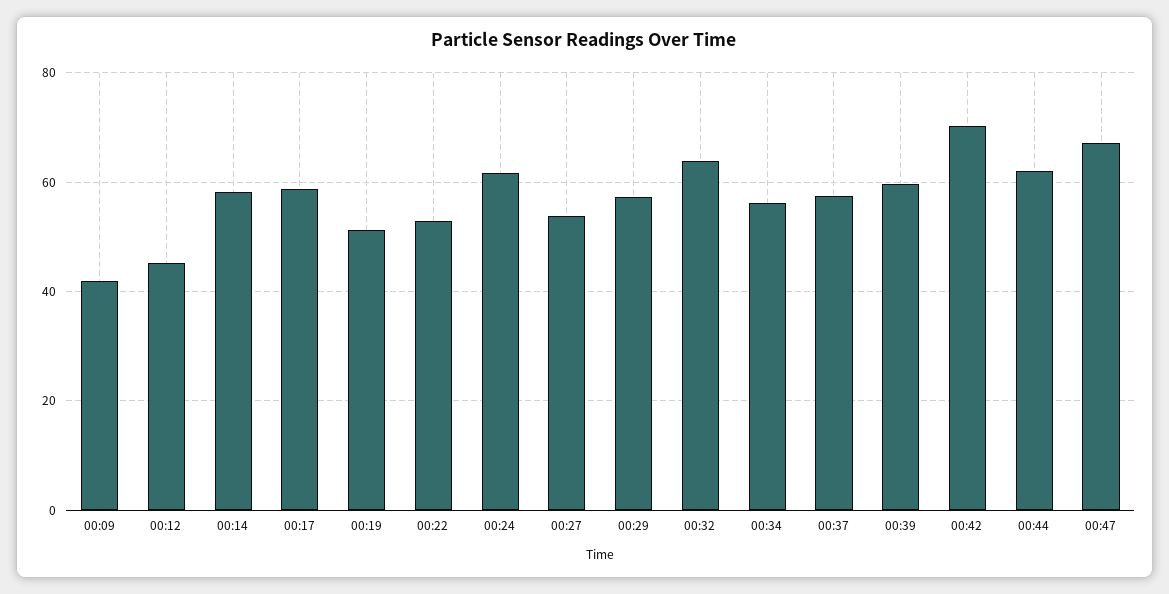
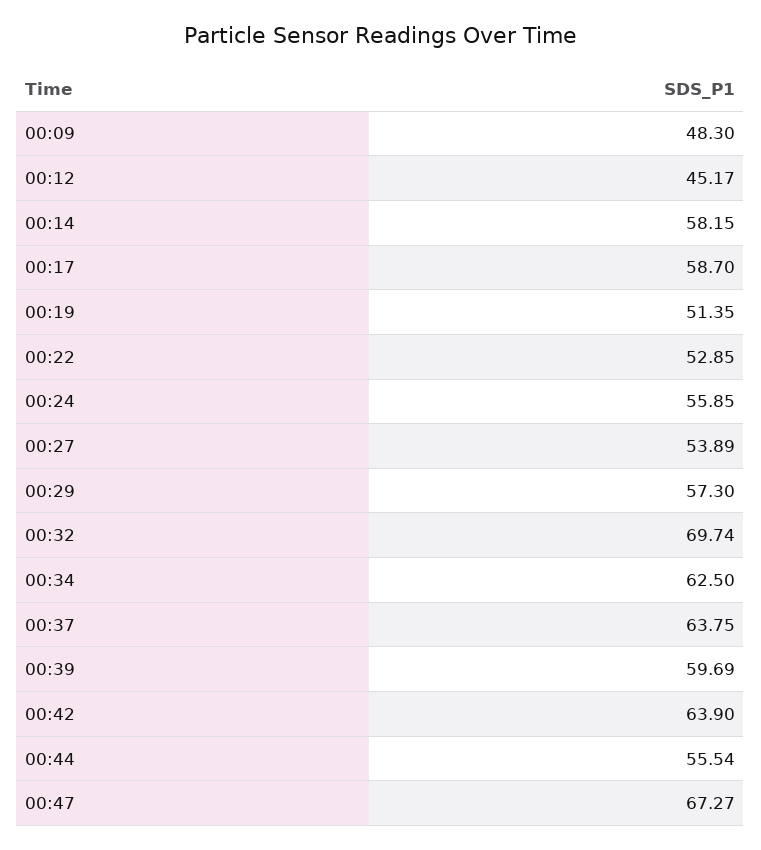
  {
-   "00:09": 42,
+   "00:09": 48.3,
    "00:12": 45.17,
    "00:14": 58.15,
    "00:17": 58.7,
    "00:19": 51.35,
    "00:22": 52.85,
-   "00:24": 62,
+   "00:24": 55.85,
    "00:27": 53.89,
    "00:29": 57.3,
-   "00:32": 64,
+   "00:32": 69.74,
-   "00:34": 56,
+   "00:34": 62.5,
-   "00:37": 58,
+   "00:37": 63.75,
    "00:39": 59.69,
-   "00:42": 70,
+   "00:42": 63.9,
-   "00:44": 62,
+   "00:44": 55.54,
    "00:47": 67.27
  }

